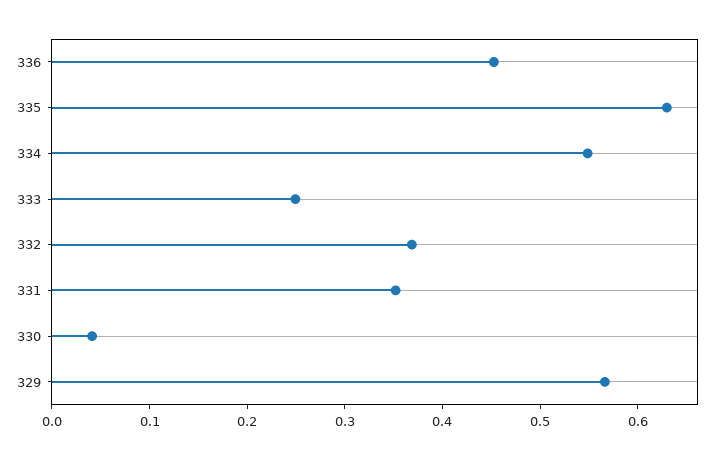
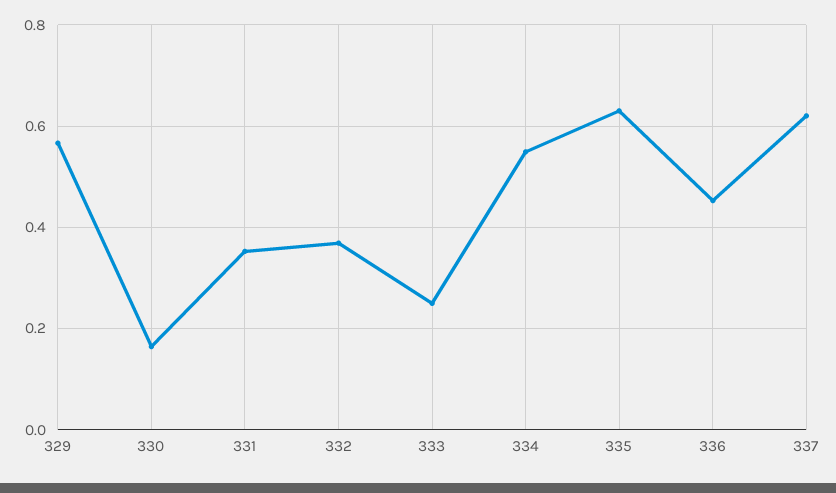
  {
    "336": 0.46,
    "335": 0.62,
    "334": 0.54,
    "333": 0.24,
    "332": 0.36,
    "331": 0.36,
-   "330": 0.04,
+   "330": 0.16,
-   "329": 0.56
+   "329": 0.56,
+   "337": 0.62
  }

